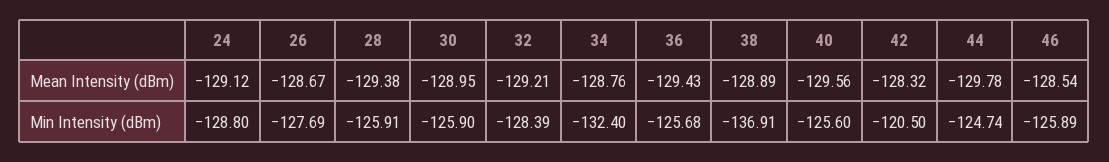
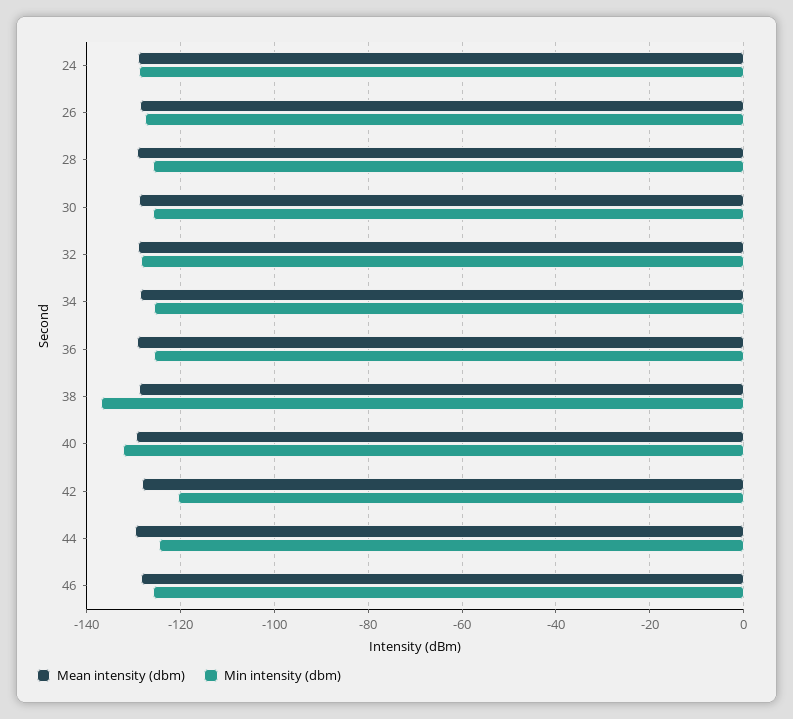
  {
    "Mean Intensity (dBm)": {
      "24": -129.12,
      "26": -128.67,
      "28": -129.38,
      "30": -128.95,
      "32": -129.21,
      "34": -128.76,
      "36": -129.43,
      "38": -128.89,
      "40": -129.56,
      "42": -128.32,
      "44": -129.78,
      "46": -128.54
    },
    "Min Intensity (dBm)": {
      "24": -128.8,
      "26": -127.69,
      "28": -125.91,
      "30": -125.9,
      "32": -128.39,
-     "34": -132.4,
+     "34": -126,
      "36": -125.68,
      "38": -136.91,
-     "40": -125.6,
+     "40": -132,
      "42": -120.5,
      "44": -124.74,
      "46": -125.89
    }
  }

